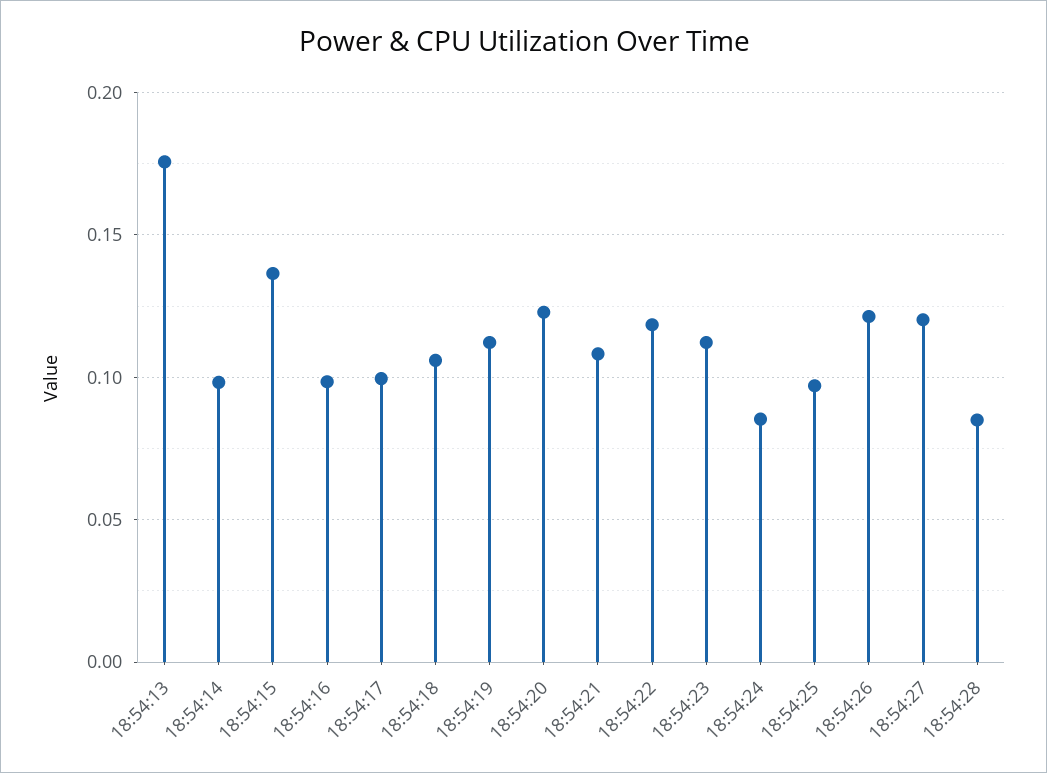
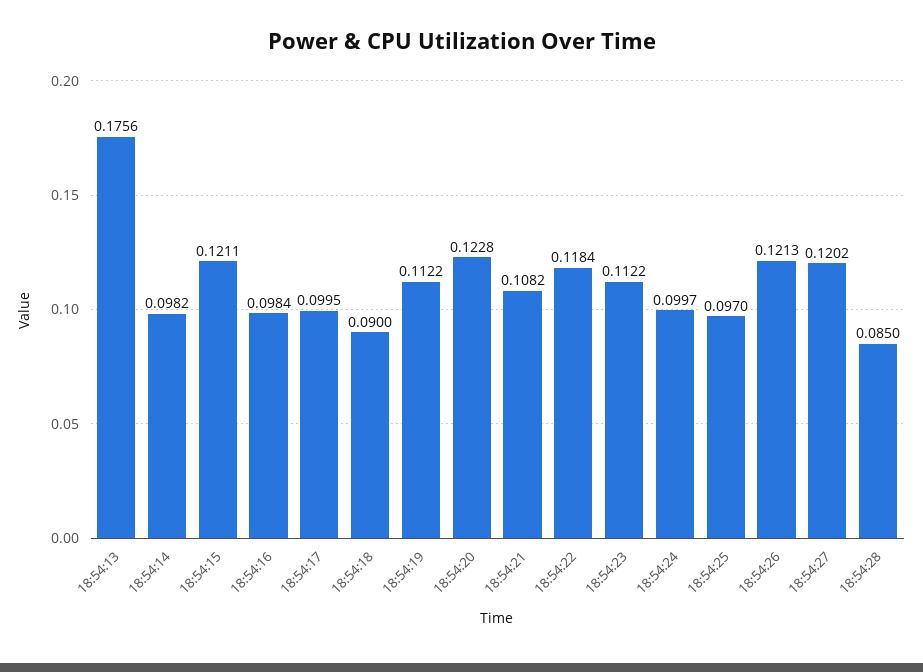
  {
    "18:54:13": 0.1756,
    "18:54:14": 0.0982,
-   "18:54:15": 0.135,
+   "18:54:15": 0.1211,
    "18:54:16": 0.0984,
    "18:54:17": 0.0995,
-   "18:54:18": 0.105,
+   "18:54:18": 0.09,
    "18:54:19": 0.1122,
    "18:54:20": 0.1228,
    "18:54:21": 0.1082,
    "18:54:22": 0.1184,
    "18:54:23": 0.1122,
-   "18:54:24": 0.085,
+   "18:54:24": 0.0997,
    "18:54:25": 0.097,
    "18:54:26": 0.1213,
    "18:54:27": 0.1202,
    "18:54:28": 0.085
  }

